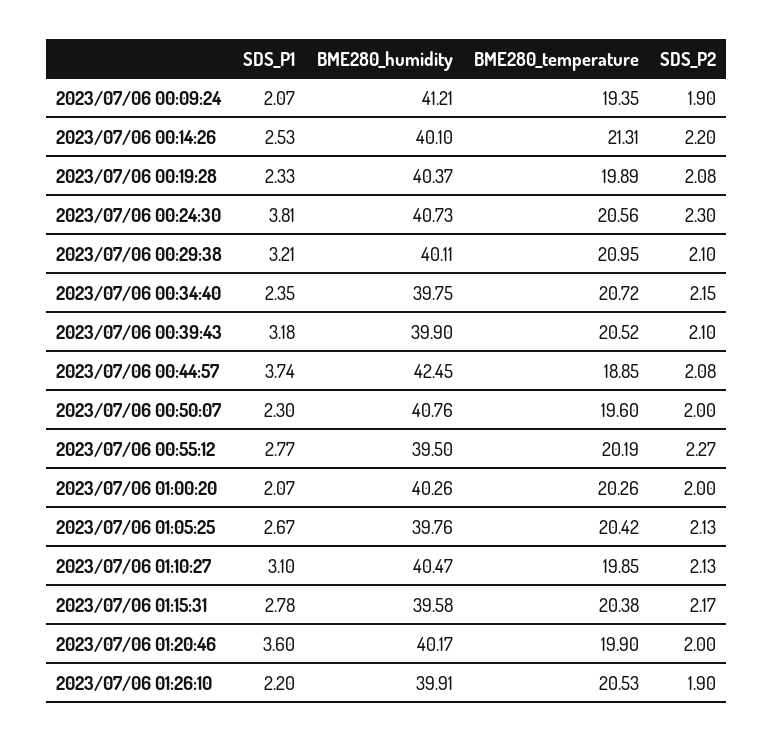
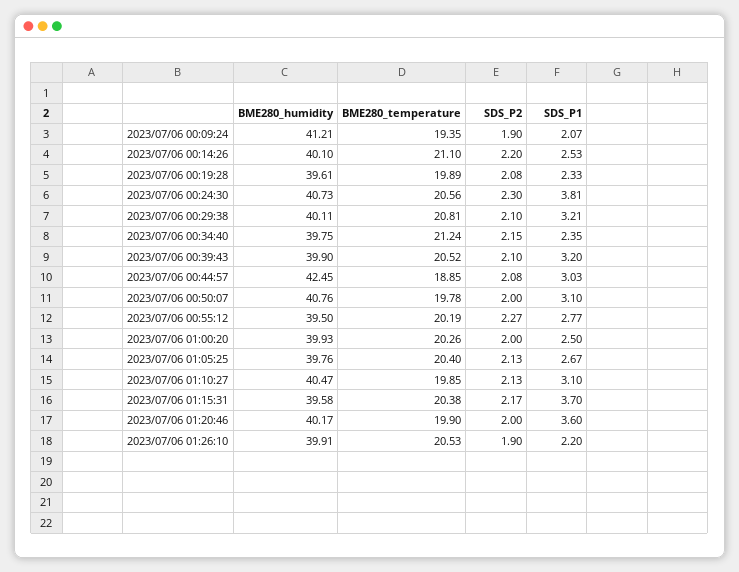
  {
    "SDS_P1": {
      "2023/07/06 00:09:24": 2.07,
      "2023/07/06 00:14:26": 2.53,
      "2023/07/06 00:19:28": 2.33,
      "2023/07/06 00:24:30": 3.81,
      "2023/07/06 00:29:38": 3.21,
      "2023/07/06 00:34:40": 2.35,
-     "2023/07/06 00:39:43": 3.18,
+     "2023/07/06 00:39:43": 3.2,
-     "2023/07/06 00:44:57": 3.74,
+     "2023/07/06 00:44:57": 3.03,
-     "2023/07/06 00:50:07": 2.3,
+     "2023/07/06 00:50:07": 3.1,
      "2023/07/06 00:55:12": 2.77,
-     "2023/07/06 01:00:20": 2.07,
+     "2023/07/06 01:00:20": 2.5,
      "2023/07/06 01:05:25": 2.67,
      "2023/07/06 01:10:27": 3.1,
-     "2023/07/06 01:15:31": 2.78,
+     "2023/07/06 01:15:31": 3.7,
      "2023/07/06 01:20:46": 3.6,
      "2023/07/06 01:26:10": 2.2
    },
    "BME280_humidity": {
      "2023/07/06 00:09:24": 41.21,
      "2023/07/06 00:14:26": 40.1,
-     "2023/07/06 00:19:28": 40.37,
+     "2023/07/06 00:19:28": 39.61,
      "2023/07/06 00:24:30": 40.73,
      "2023/07/06 00:29:38": 40.11,
      "2023/07/06 00:34:40": 39.75,
      "2023/07/06 00:39:43": 39.9,
      "2023/07/06 00:44:57": 42.45,
      "2023/07/06 00:50:07": 40.76,
      "2023/07/06 00:55:12": 39.5,
-     "2023/07/06 01:00:20": 40.26,
+     "2023/07/06 01:00:20": 39.93,
      "2023/07/06 01:05:25": 39.76,
      "2023/07/06 01:10:27": 40.47,
      "2023/07/06 01:15:31": 39.58,
      "2023/07/06 01:20:46": 40.17,
      "2023/07/06 01:26:10": 39.91
    },
    "BME280_temperature": {
      "2023/07/06 00:09:24": 19.35,
-     "2023/07/06 00:14:26": 21.31,
+     "2023/07/06 00:14:26": 21.1,
      "2023/07/06 00:19:28": 19.89,
      "2023/07/06 00:24:30": 20.56,
-     "2023/07/06 00:29:38": 20.95,
+     "2023/07/06 00:29:38": 20.81,
-     "2023/07/06 00:34:40": 20.72,
+     "2023/07/06 00:34:40": 21.24,
      "2023/07/06 00:39:43": 20.52,
      "2023/07/06 00:44:57": 18.85,
-     "2023/07/06 00:50:07": 19.6,
+     "2023/07/06 00:50:07": 19.78,
      "2023/07/06 00:55:12": 20.19,
      "2023/07/06 01:00:20": 20.26,
-     "2023/07/06 01:05:25": 20.42,
+     "2023/07/06 01:05:25": 20.4,
      "2023/07/06 01:10:27": 19.85,
      "2023/07/06 01:15:31": 20.38,
      "2023/07/06 01:20:46": 19.9,
      "2023/07/06 01:26:10": 20.53
    },
    "SDS_P2": {
      "2023/07/06 00:09:24": 1.9,
      "2023/07/06 00:14:26": 2.2,
      "2023/07/06 00:19:28": 2.08,
      "2023/07/06 00:24:30": 2.3,
      "2023/07/06 00:29:38": 2.1,
      "2023/07/06 00:34:40": 2.15,
      "2023/07/06 00:39:43": 2.1,
      "2023/07/06 00:44:57": 2.08,
      "2023/07/06 00:50:07": 2,
      "2023/07/06 00:55:12": 2.27,
      "2023/07/06 01:00:20": 2,
      "2023/07/06 01:05:25": 2.13,
      "2023/07/06 01:10:27": 2.13,
      "2023/07/06 01:15:31": 2.17,
      "2023/07/06 01:20:46": 2,
      "2023/07/06 01:26:10": 1.9
    }
  }

